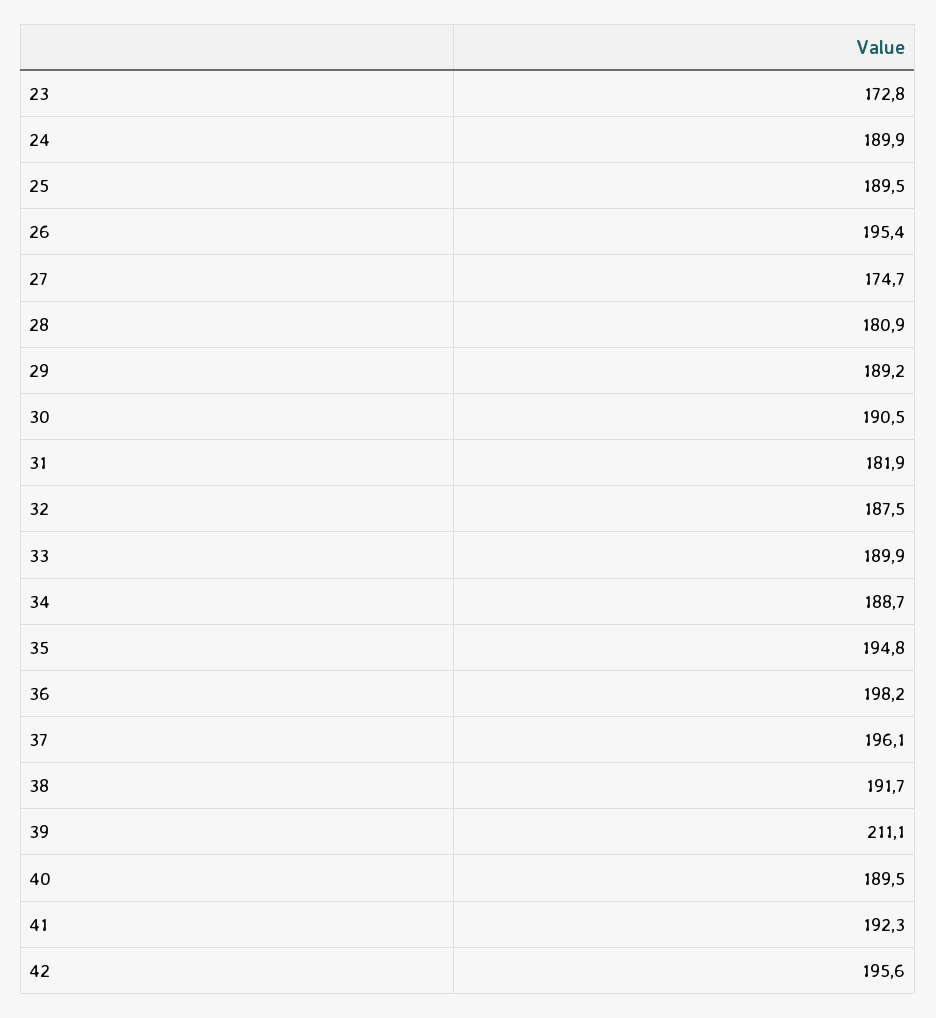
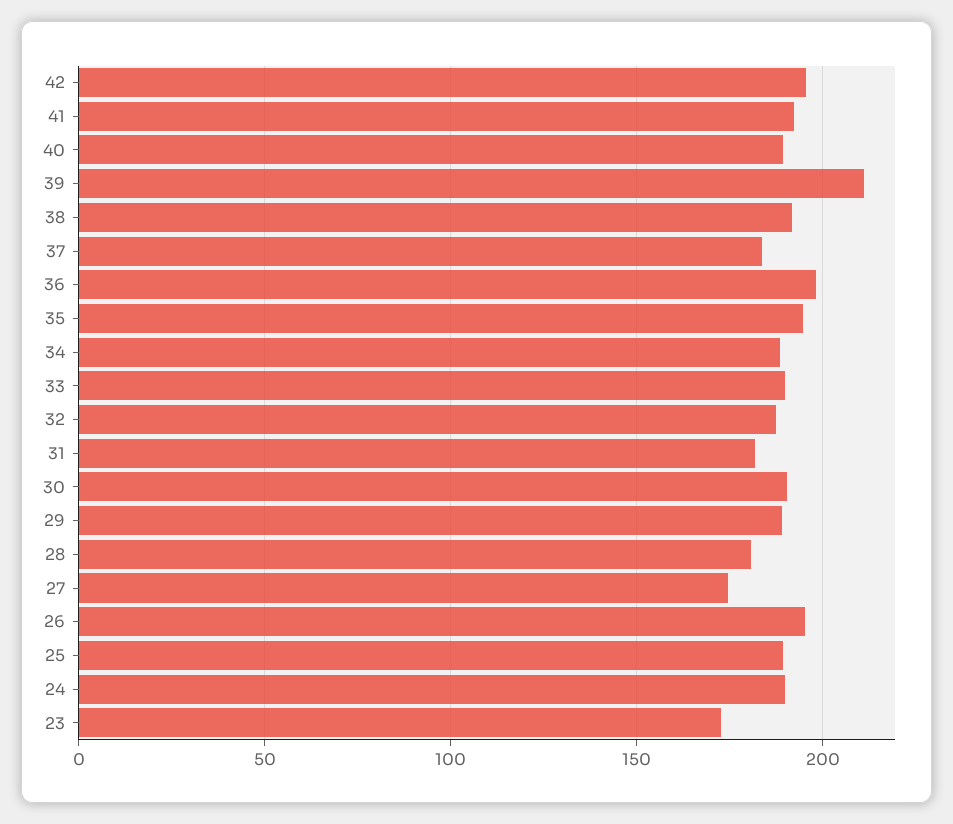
  {
    "23": 172.8,
    "24": 189.9,
    "25": 189.5,
    "26": 195.4,
    "27": 174.7,
    "28": 180.9,
    "29": 189.2,
    "30": 190.5,
    "31": 181.9,
    "32": 187.5,
    "33": 189.9,
    "34": 188.7,
    "35": 194.8,
    "36": 198.2,
-   "37": 196.1,
+   "37": 185,
    "38": 191.7,
    "39": 211.1,
    "40": 189.5,
    "41": 192.3,
    "42": 195.6
  }

